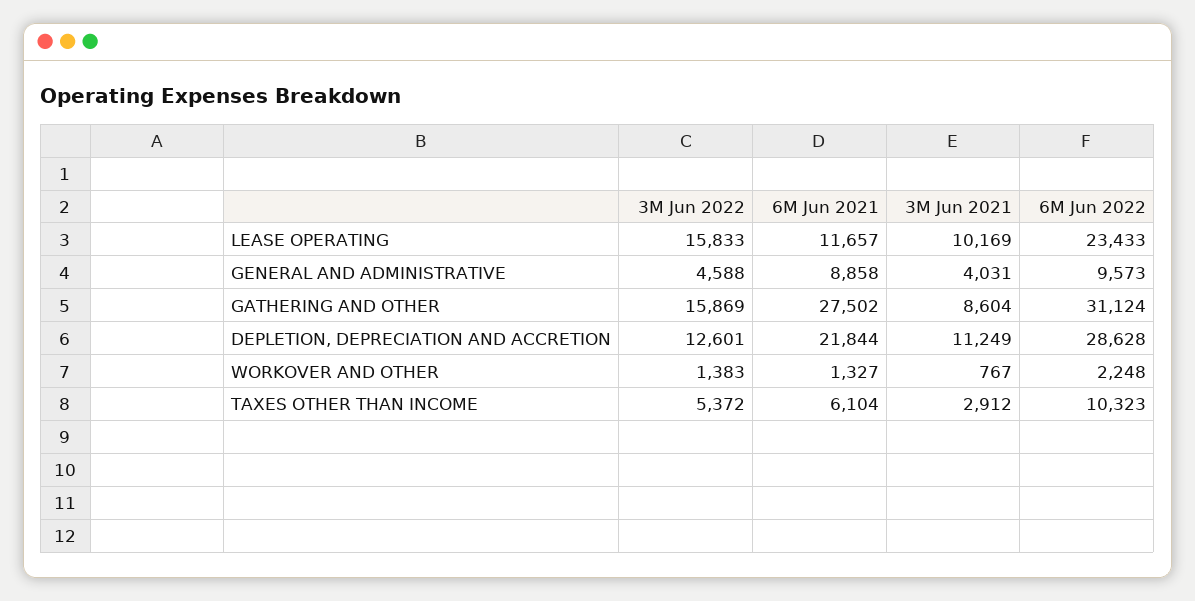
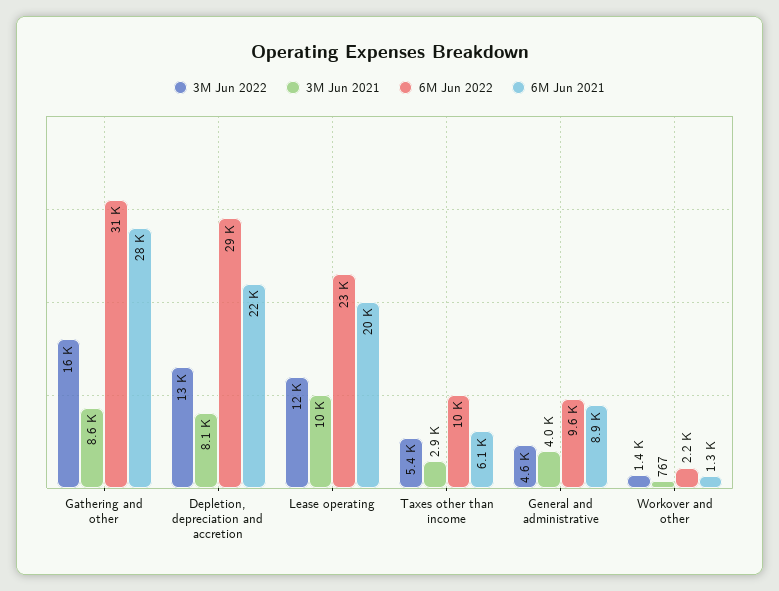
  {
    "3M Jun 2022": {
-     "LEASE OPERATING": 15833,
+     "LEASE OPERATING": 12000,
      "GENERAL AND ADMINISTRATIVE": 4588,
      "GATHERING AND OTHER": 15869,
      "DEPLETION, DEPRECIATION AND ACCRETION": 12601,
      "WORKOVER AND OTHER": 1383,
      "TAXES OTHER THAN INCOME": 5372
    },
    "6M Jun 2021": {
-     "LEASE OPERATING": 11657,
+     "LEASE OPERATING": 20000,
      "GENERAL AND ADMINISTRATIVE": 8858,
      "GATHERING AND OTHER": 27502,
      "DEPLETION, DEPRECIATION AND ACCRETION": 21844,
      "WORKOVER AND OTHER": 1327,
      "TAXES OTHER THAN INCOME": 6104
    },
    "3M Jun 2021": {
      "LEASE OPERATING": 10169,
      "GENERAL AND ADMINISTRATIVE": 4031,
      "GATHERING AND OTHER": 8604,
-     "DEPLETION, DEPRECIATION AND ACCRETION": 11249,
+     "DEPLETION, DEPRECIATION AND ACCRETION": 8100,
      "WORKOVER AND OTHER": 767,
      "TAXES OTHER THAN INCOME": 2912
    },
    "6M Jun 2022": {
      "LEASE OPERATING": 23433,
      "GENERAL AND ADMINISTRATIVE": 9573,
      "GATHERING AND OTHER": 31124,
      "DEPLETION, DEPRECIATION AND ACCRETION": 28628,
      "WORKOVER AND OTHER": 2248,
      "TAXES OTHER THAN INCOME": 10323
    }
  }

